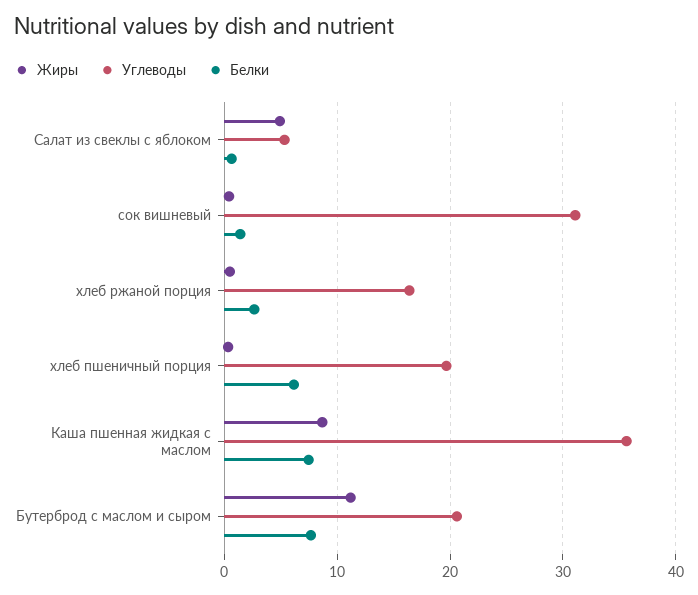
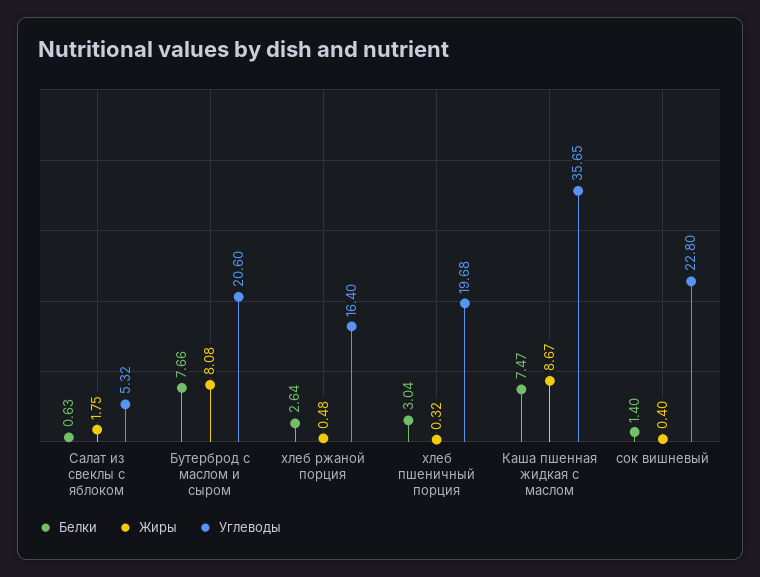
  {
    "Жиры": {
-     "Салат из свеклы с яблоком": 5,
+     "Салат из свеклы с яблоком": 1.75,
      "сок вишневый": 0.4,
      "хлеб ржаной порция": 0.48,
      "хлеб пшеничный порция": 0.32,
      "Каша пшенная жидкая с маслом": 8.67,
-     "Бутерброд с маслом и сыром": 11
+     "Бутерброд с маслом и сыром": 8.08
    },
    "Углеводы": {
      "Салат из свеклы с яблоком": 5.32,
-     "сок вишневый": 31,
+     "сок вишневый": 22.8,
      "хлеб ржаной порция": 16.4,
      "хлеб пшеничный порция": 19.68,
      "Каша пшенная жидкая с маслом": 35.65,
      "Бутерброд с маслом и сыром": 20.6
    },
    "Белки": {
      "Салат из свеклы с яблоком": 0.63,
      "сок вишневый": 1.4,
      "хлеб ржаной порция": 2.64,
-     "хлеб пшеничный порция": 6,
+     "хлеб пшеничный порция": 3.04,
      "Каша пшенная жидкая с маслом": 7.47,
      "Бутерброд с маслом и сыром": 7.66
    }
  }

